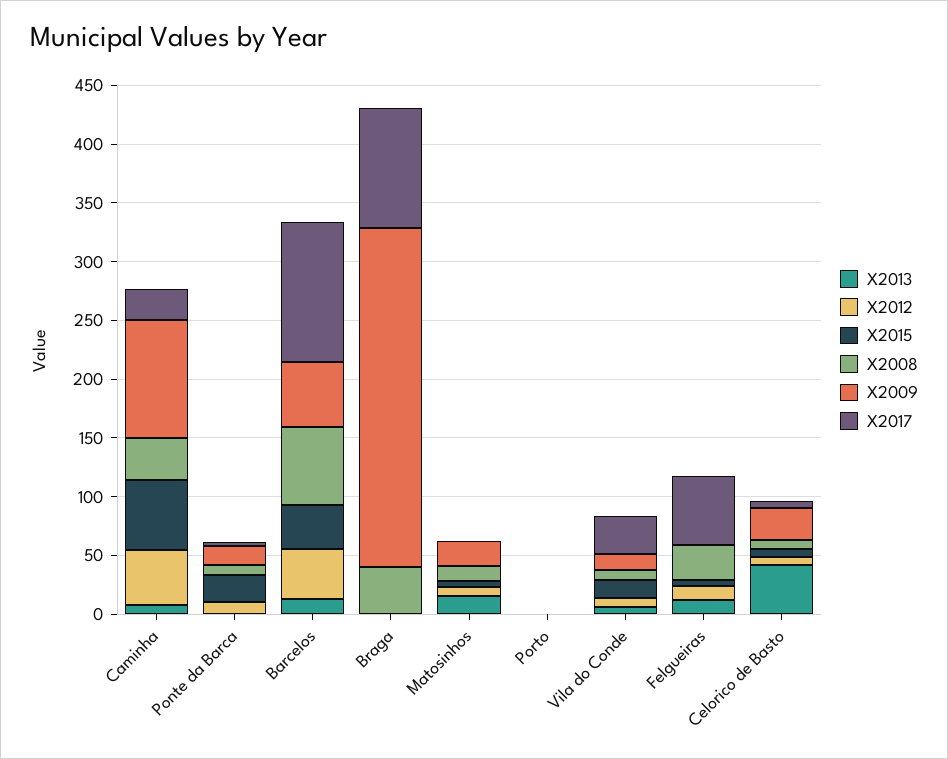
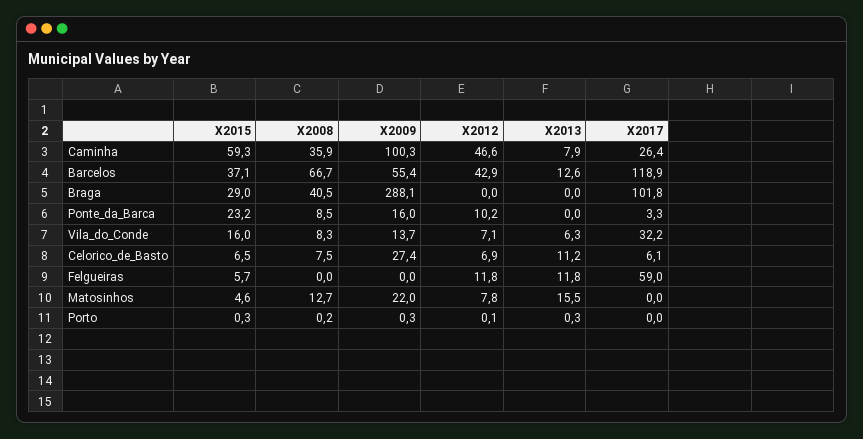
  {
    "X2013": {
      "Caminha": 7.9,
      "Ponte da Barca": 0,
      "Barcelos": 12.6,
      "Braga": 0,
      "Matosinhos": 15.5,
      "Porto": 0.3,
      "Vila do Conde": 6.3,
      "Felgueiras": 11.8,
-     "Celorico de Basto": 40
+     "Celorico de Basto": 11.2
    },
    "X2012": {
      "Caminha": 46.6,
      "Ponte da Barca": 10.2,
      "Barcelos": 42.9,
      "Braga": 0,
      "Matosinhos": 7.8,
      "Porto": 0.1,
      "Vila do Conde": 7.1,
      "Felgueiras": 11.8,
      "Celorico de Basto": 6.9
    },
    "X2015": {
      "Caminha": 59.3,
      "Ponte da Barca": 23.2,
      "Barcelos": 37.1,
-     "Braga": 0,
+     "Braga": 29,
      "Matosinhos": 4.6,
      "Porto": 0.3,
      "Vila do Conde": 16,
      "Felgueiras": 5.7,
      "Celorico de Basto": 6.5
    },
    "X2008": {
      "Caminha": 35.9,
      "Ponte da Barca": 8.5,
      "Barcelos": 66.7,
      "Braga": 40.5,
      "Matosinhos": 12.7,
      "Porto": 0.2,
      "Vila do Conde": 8.3,
-     "Felgueiras": 30,
+     "Felgueiras": 0,
      "Celorico de Basto": 7.5
    },
    "X2009": {
      "Caminha": 100.3,
      "Ponte da Barca": 16,
      "Barcelos": 55.4,
      "Braga": 288.1,
      "Matosinhos": 22,
      "Porto": 0.3,
      "Vila do Conde": 13.7,
      "Felgueiras": 0,
      "Celorico de Basto": 27.4
    },
    "X2017": {
      "Caminha": 26.4,
      "Ponte da Barca": 3.3,
      "Barcelos": 118.9,
      "Braga": 101.8,
      "Matosinhos": 0,
      "Porto": 0,
      "Vila do Conde": 32.2,
      "Felgueiras": 59,
      "Celorico de Basto": 6.1
    }
  }

